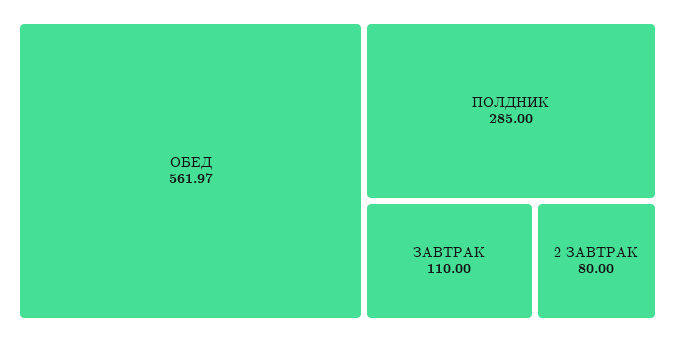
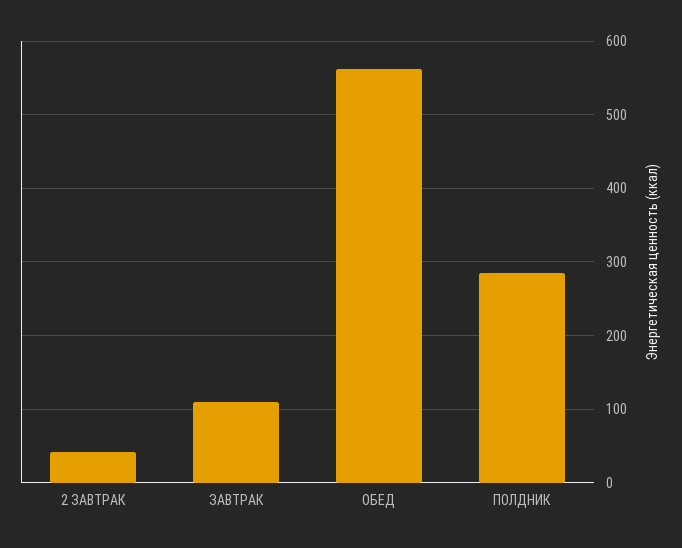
  {
    "ОБЕД": 561.97,
    "ПОЛДНИК": 285,
    "ЗАВТРАК": 110,
-   "2 ЗАВТРАК": 80
+   "2 ЗАВТРАК": 40
  }

